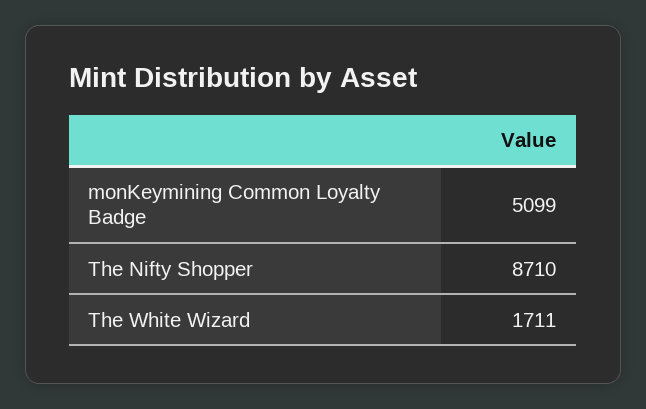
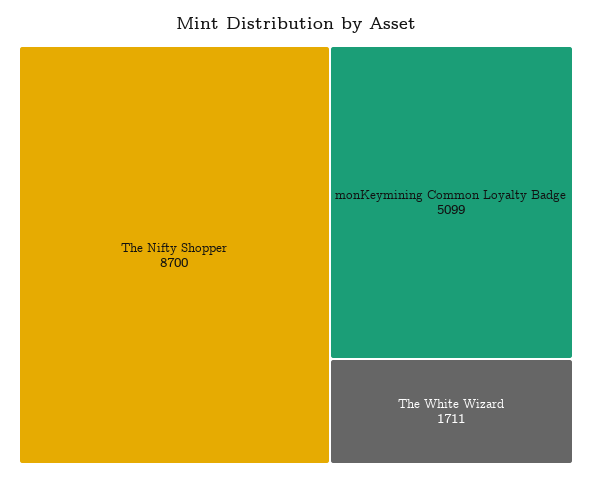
  {
    "monKeymining Common Loyalty Badge": 5099,
-   "The Nifty Shopper": 8710,
+   "The Nifty Shopper": 8700,
    "The White Wizard": 1711
  }

